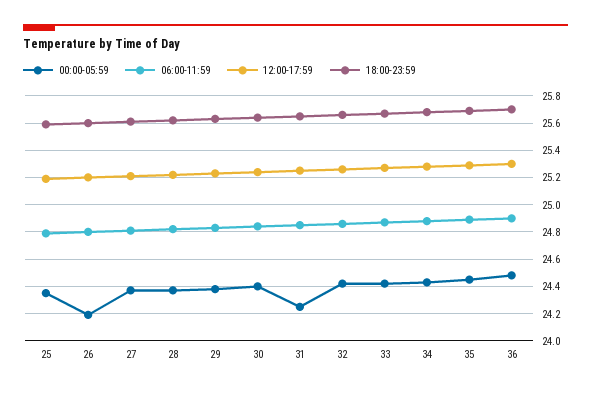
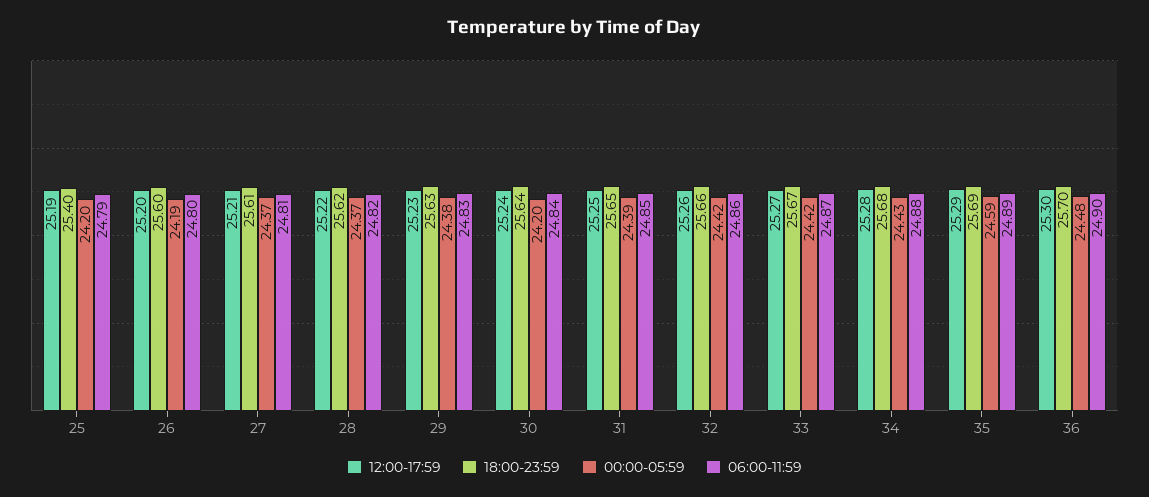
  {
    "00:00-05:59": {
-     "25": 24.35,
+     "25": 24.2,
      "26": 24.19,
      "27": 24.37,
      "28": 24.37,
      "29": 24.38,
-     "30": 24.4,
+     "30": 24.2,
-     "31": 24.25,
+     "31": 24.39,
      "32": 24.42,
      "33": 24.42,
      "34": 24.43,
-     "35": 24.45,
+     "35": 24.59,
      "36": 24.48
    },
    "06:00-11:59": {
      "25": 24.79,
      "26": 24.8,
      "27": 24.81,
      "28": 24.82,
      "29": 24.83,
      "30": 24.84,
      "31": 24.85,
      "32": 24.86,
      "33": 24.87,
      "34": 24.88,
      "35": 24.89,
      "36": 24.9
    },
    "12:00-17:59": {
      "25": 25.19,
      "26": 25.2,
      "27": 25.21,
      "28": 25.22,
      "29": 25.23,
      "30": 25.24,
      "31": 25.25,
      "32": 25.26,
      "33": 25.27,
      "34": 25.28,
      "35": 25.29,
      "36": 25.3
    },
    "18:00-23:59": {
-     "25": 25.6,
+     "25": 25.4,
      "26": 25.6,
      "27": 25.61,
      "28": 25.62,
      "29": 25.63,
      "30": 25.64,
      "31": 25.65,
      "32": 25.66,
      "33": 25.67,
      "34": 25.68,
      "35": 25.69,
      "36": 25.7
    }
  }

